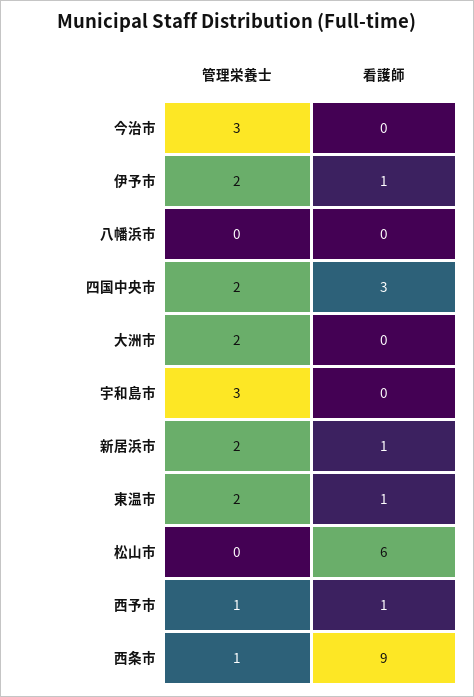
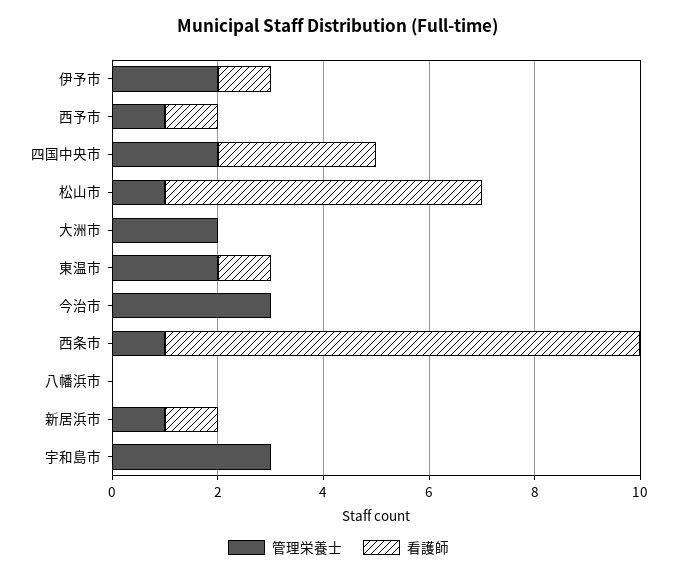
  {
    "管理栄養士": {
      "今治市": 3,
      "伊予市": 2,
      "八幡浜市": 0,
      "四国中央市": 2,
      "大洲市": 2,
      "宇和島市": 3,
-     "新居浜市": 2,
+     "新居浜市": 1,
      "東温市": 2,
-     "松山市": 0,
+     "松山市": 1,
      "西予市": 1,
      "西条市": 1
    },
    "看護師": {
      "今治市": 0,
      "伊予市": 1,
      "八幡浜市": 0,
      "四国中央市": 3,
      "大洲市": 0,
      "宇和島市": 0,
      "新居浜市": 1,
      "東温市": 1,
      "松山市": 6,
      "西予市": 1,
      "西条市": 9
    }
  }

